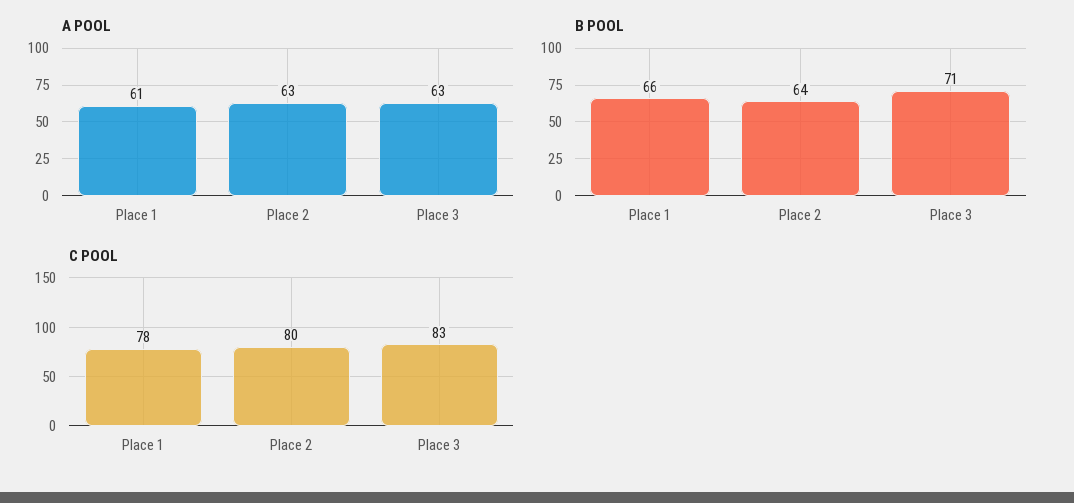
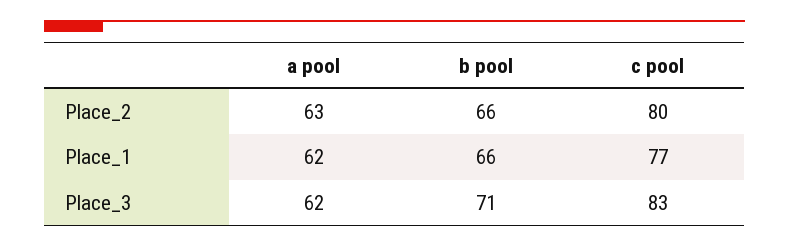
  {
    "A POOL": {
-     "Place 1": 61,
+     "Place 1": 62,
      "Place 2": 63,
-     "Place 3": 63
+     "Place 3": 62
    },
    "B POOL": {
      "Place 1": 66,
-     "Place 2": 64,
+     "Place 2": 66,
      "Place 3": 71
    },
    "C POOL": {
-     "Place 1": 78,
+     "Place 1": 77,
      "Place 2": 80,
      "Place 3": 83
    }
  }

